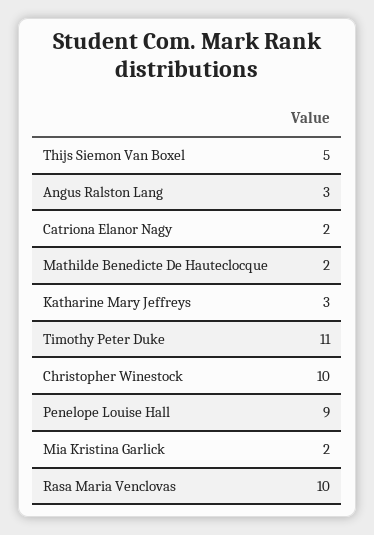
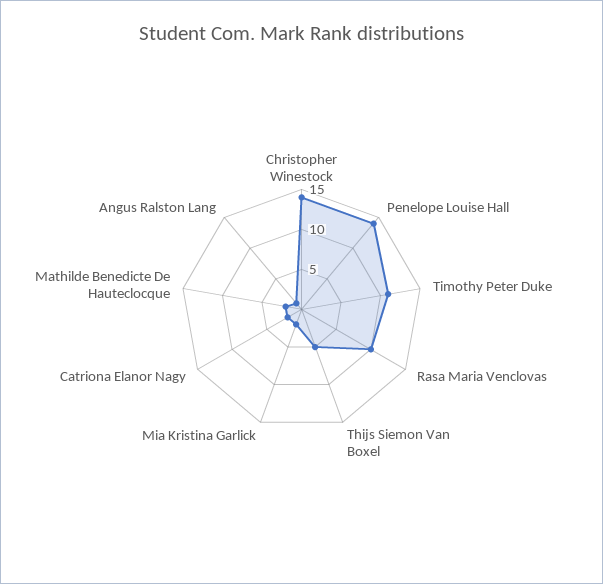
  {
    "Thijs Siemon Van Boxel": 5,
-   "Angus Ralston Lang": 3,
+   "Angus Ralston Lang": 1,
    "Catriona Elanor Nagy": 2,
    "Mathilde Benedicte De Hauteclocque": 2,
-   "Katharine Mary Jeffreys": 3,
    "Timothy Peter Duke": 11,
-   "Christopher Winestock": 10,
+   "Christopher Winestock": 14,
-   "Penelope Louise Hall": 9,
+   "Penelope Louise Hall": 14,
    "Mia Kristina Garlick": 2,
    "Rasa Maria Venclovas": 10
  }

